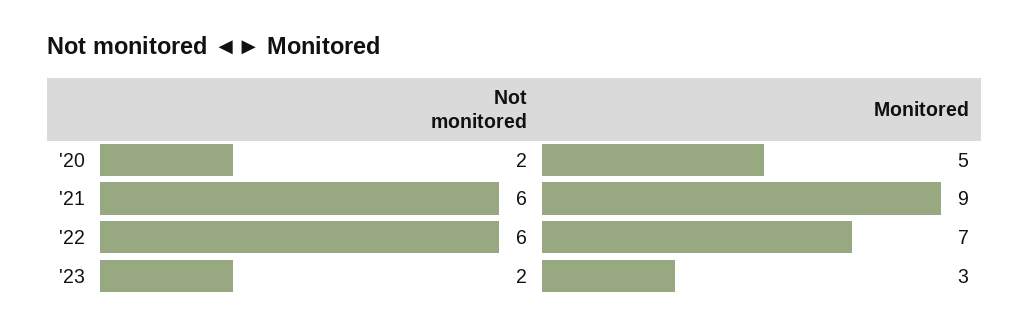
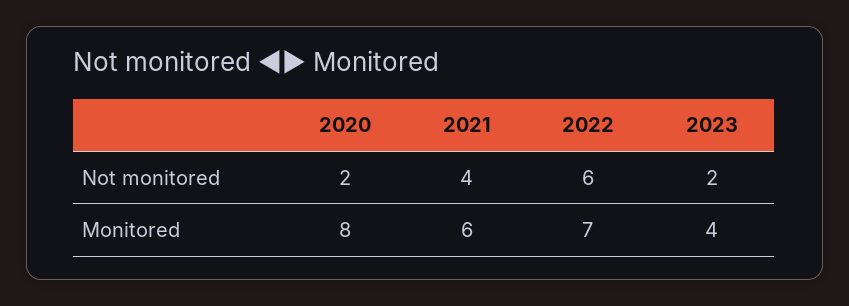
  {
    "Not monitored": {
      "'20": 2,
-     "'21": 6,
+     "'21": 4,
      "'22": 6,
      "'23": 2
    },
    "Monitored": {
-     "'20": 5,
+     "'20": 8,
-     "'21": 9,
+     "'21": 6,
      "'22": 7,
-     "'23": 3
+     "'23": 4
    }
  }

